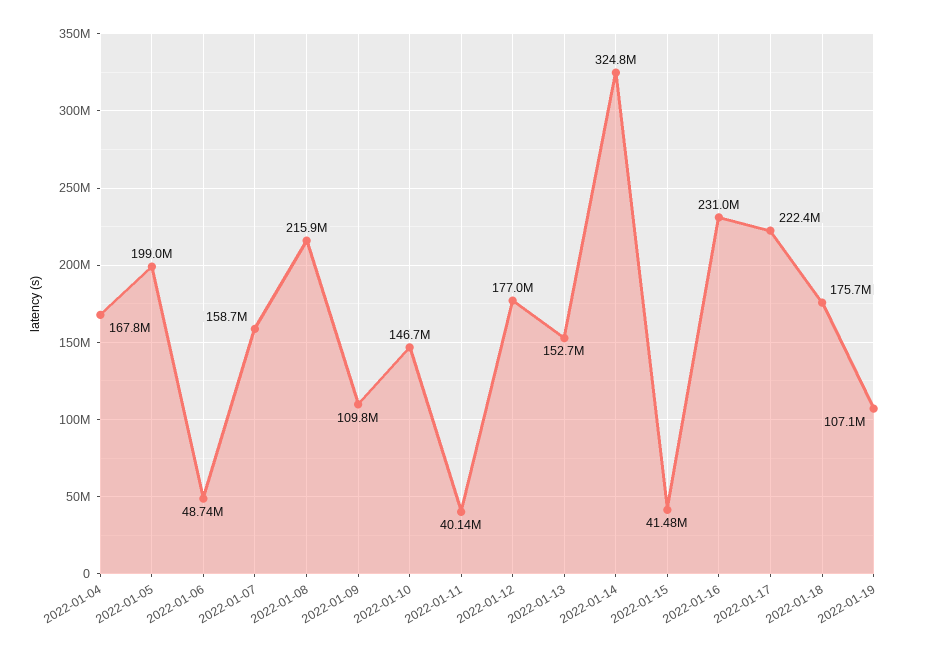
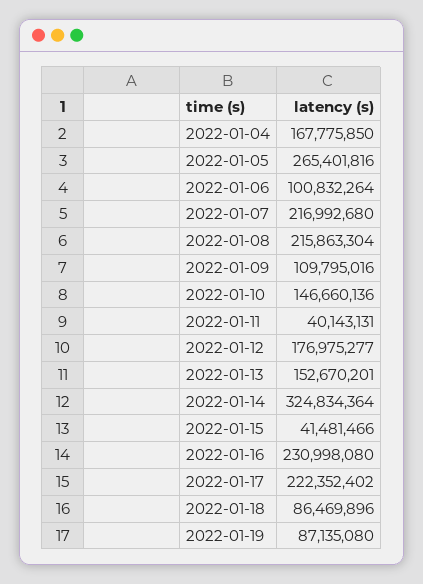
  {
    "2022-01-04": 167775850,
-   "2022-01-05": 199000000,
+   "2022-01-05": 265401816,
-   "2022-01-06": 48740000,
+   "2022-01-06": 100832264,
-   "2022-01-07": 158700000,
+   "2022-01-07": 216992680,
    "2022-01-08": 215863304,
    "2022-01-09": 109795016,
    "2022-01-10": 146660136,
    "2022-01-11": 40143131,
    "2022-01-12": 176975277,
    "2022-01-13": 152670201,
    "2022-01-14": 324834364,
    "2022-01-15": 41481466,
    "2022-01-16": 230998080,
    "2022-01-17": 222352402,
-   "2022-01-18": 175700000,
+   "2022-01-18": 86469896,
-   "2022-01-19": 107100000
+   "2022-01-19": 87135080
  }

